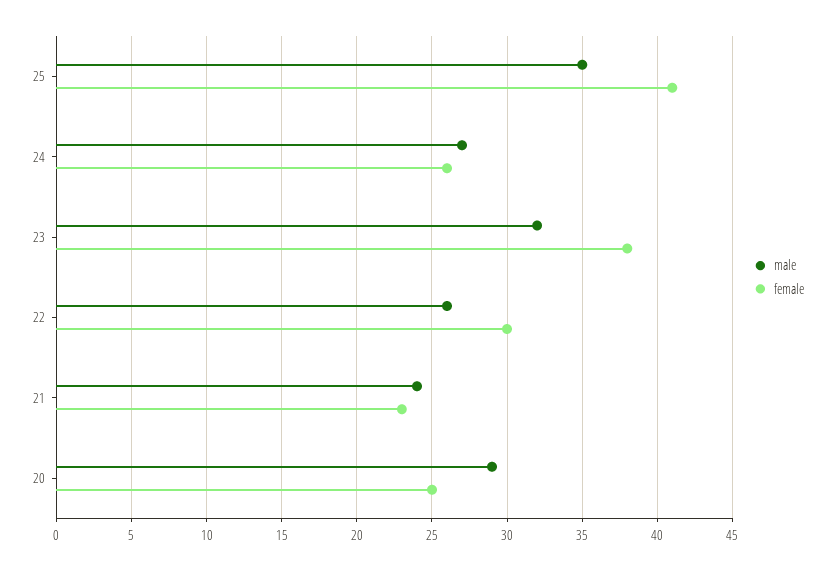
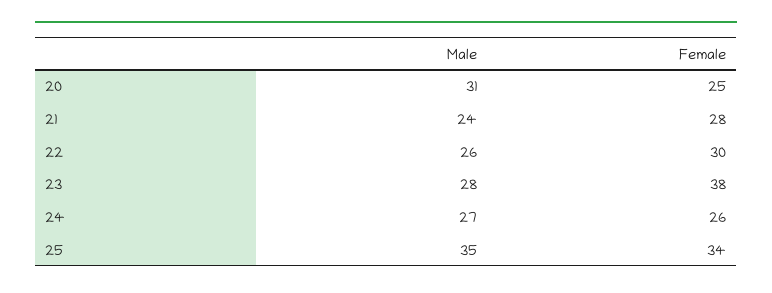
  {
    "male": {
      "25": 35,
      "24": 27,
-     "23": 32,
+     "23": 28,
      "22": 26,
      "21": 24,
-     "20": 29
+     "20": 31
    },
    "female": {
-     "25": 41,
+     "25": 34,
      "24": 26,
      "23": 38,
      "22": 30,
-     "21": 23,
+     "21": 28,
      "20": 25
    }
  }

